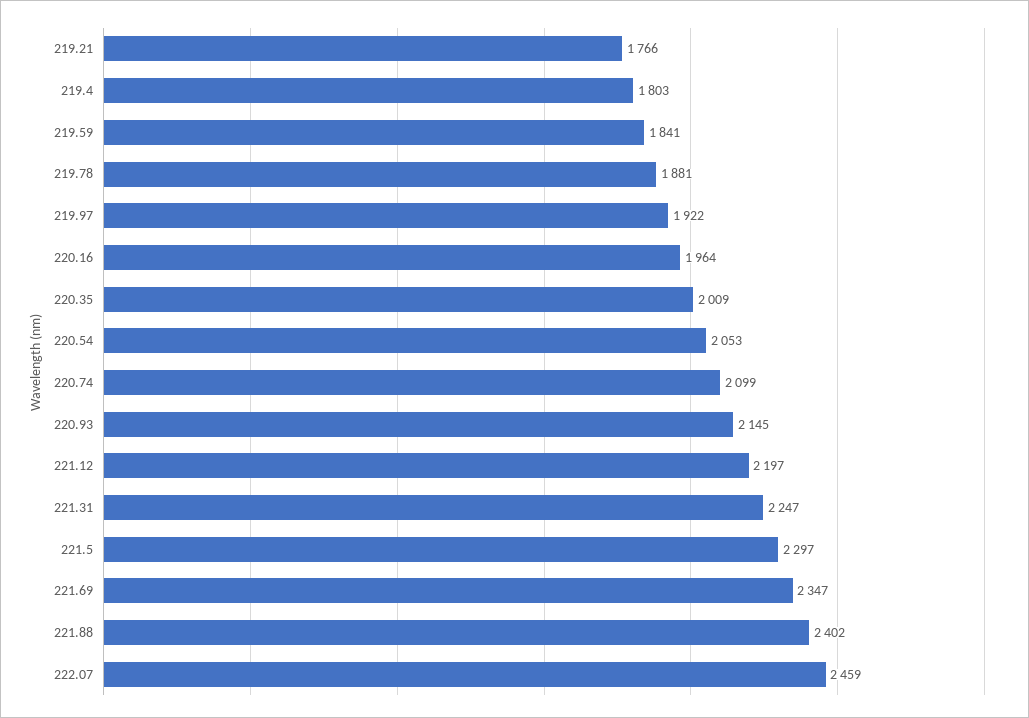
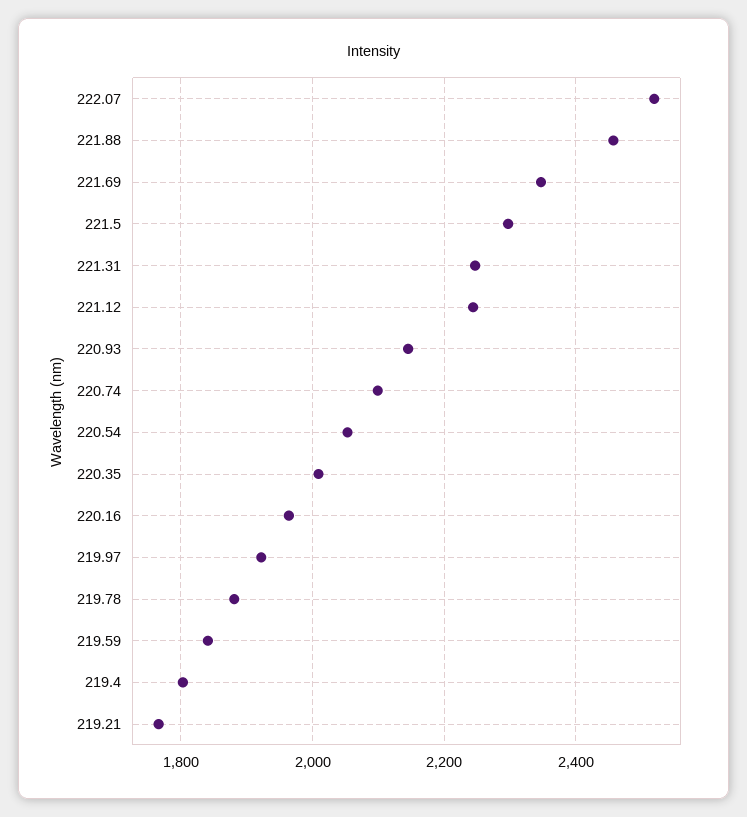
  {
    "219.21": 1766,
    "219.4": 1803,
    "219.59": 1841,
    "219.78": 1881,
    "219.97": 1922,
    "220.16": 1964,
    "220.35": 2009,
    "220.54": 2053,
    "220.74": 2099,
    "220.93": 2145,
-   "221.12": 2197,
+   "221.12": 2240,
    "221.31": 2247,
    "221.5": 2297,
    "221.69": 2347,
-   "221.88": 2402,
+   "221.88": 2460,
-   "222.07": 2459
+   "222.07": 2520
  }

